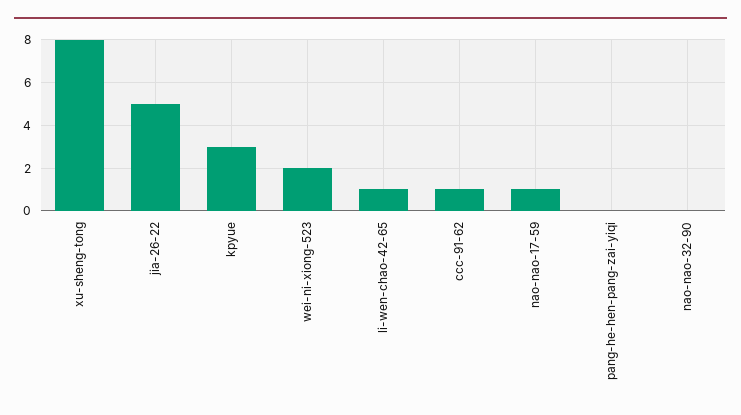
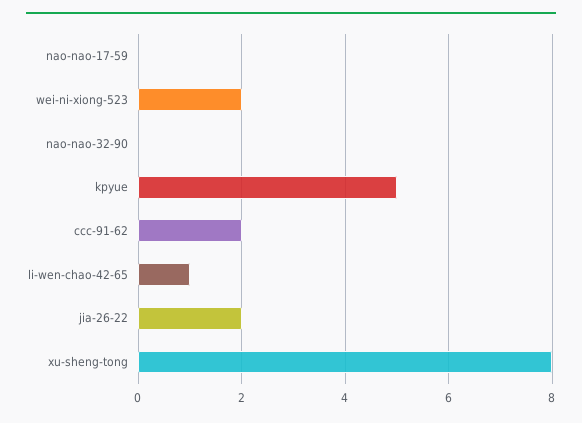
  {
    "xu-sheng-tong": 8,
-   "jia-26-22": 5,
+   "jia-26-22": 2,
-   "kpyue": 3,
+   "kpyue": 5,
    "wei-ni-xiong-523": 2,
    "li-wen-chao-42-65": 1,
-   "ccc-91-62": 1,
+   "ccc-91-62": 2,
-   "nao-nao-17-59": 1,
+   "nao-nao-17-59": 0,
-   "pang-he-hen-pang-zai-yiqi": 0,
    "nao-nao-32-90": 0
  }

